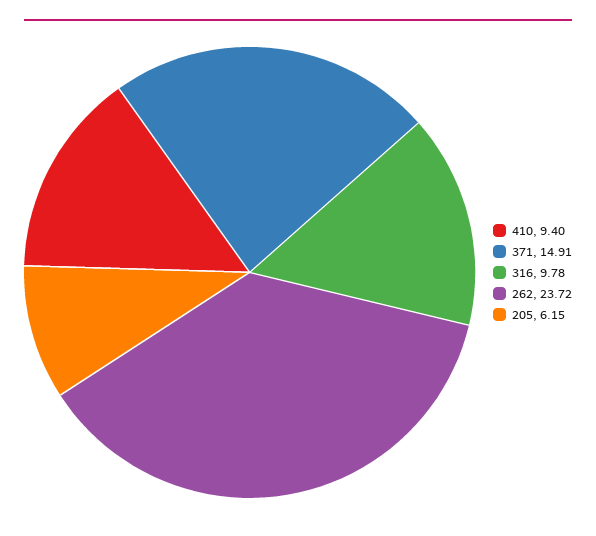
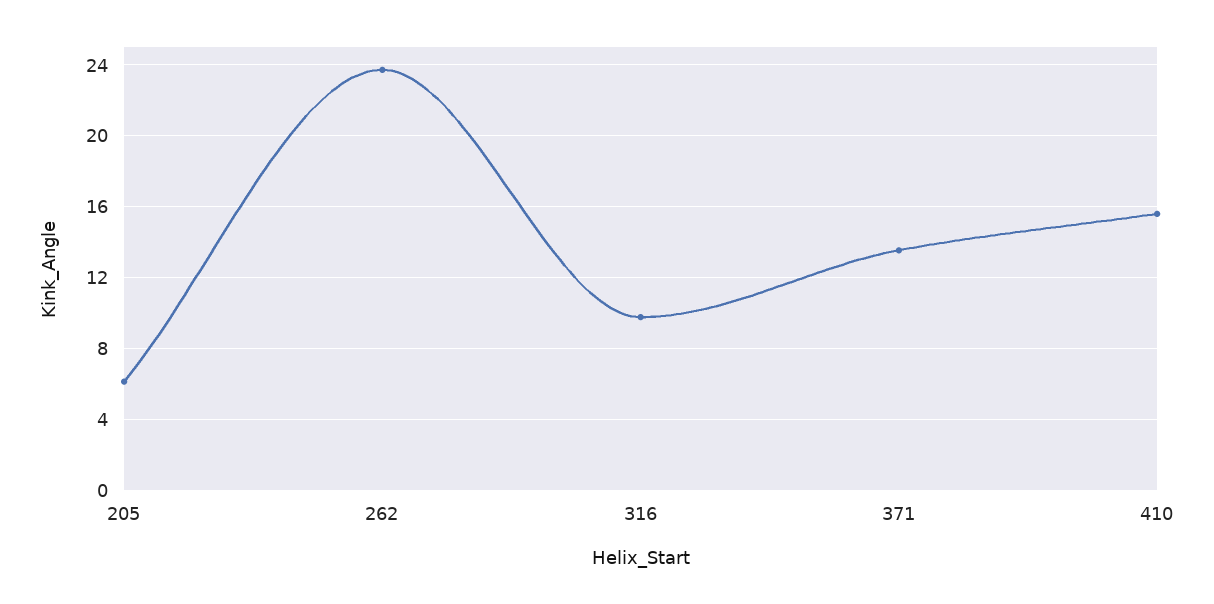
  {
-   "410": 9.4,
+   "410": 15.5,
-   "371": 14.91,
+   "371": 13.5,
    "316": 9.78,
    "262": 23.72,
    "205": 6.15
  }

